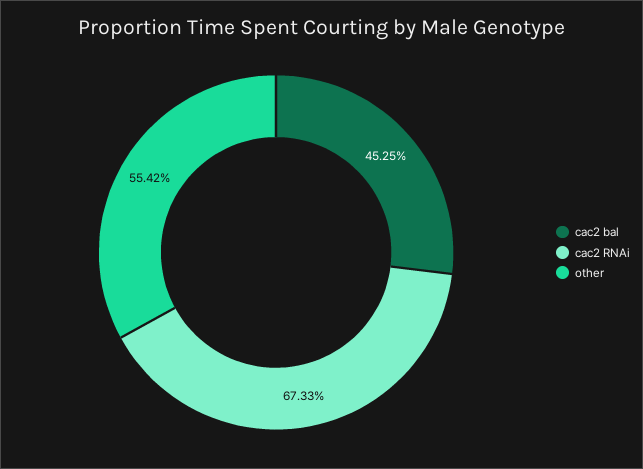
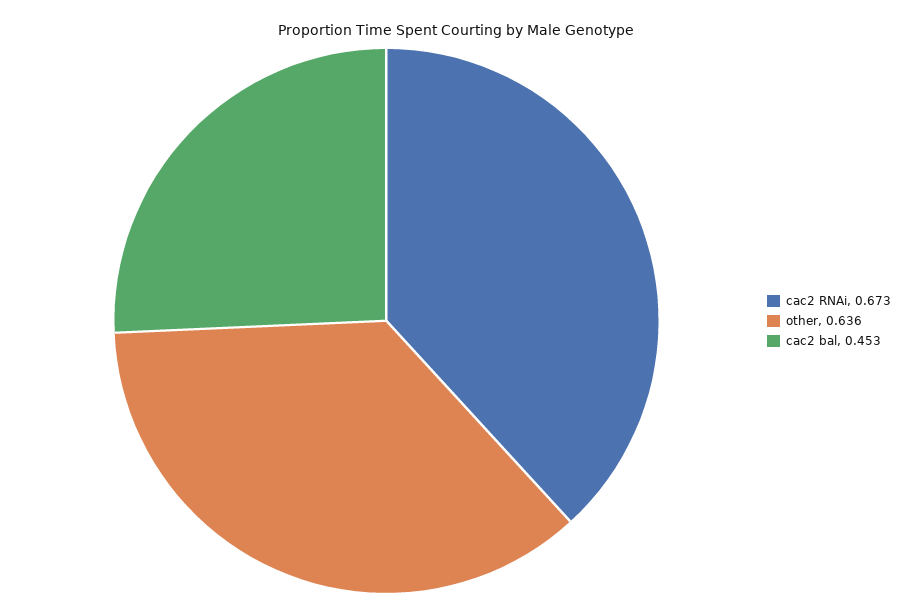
  {
    "cac2 bal": 0.4525,
    "cac2 RNAi": 0.6733,
-   "other": 0.5542
+   "other": 0.636
  }

